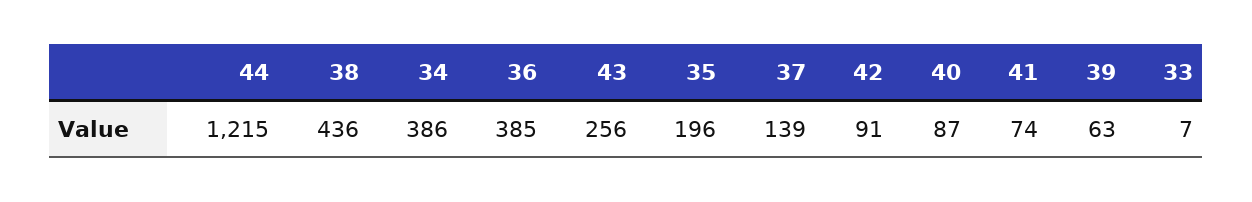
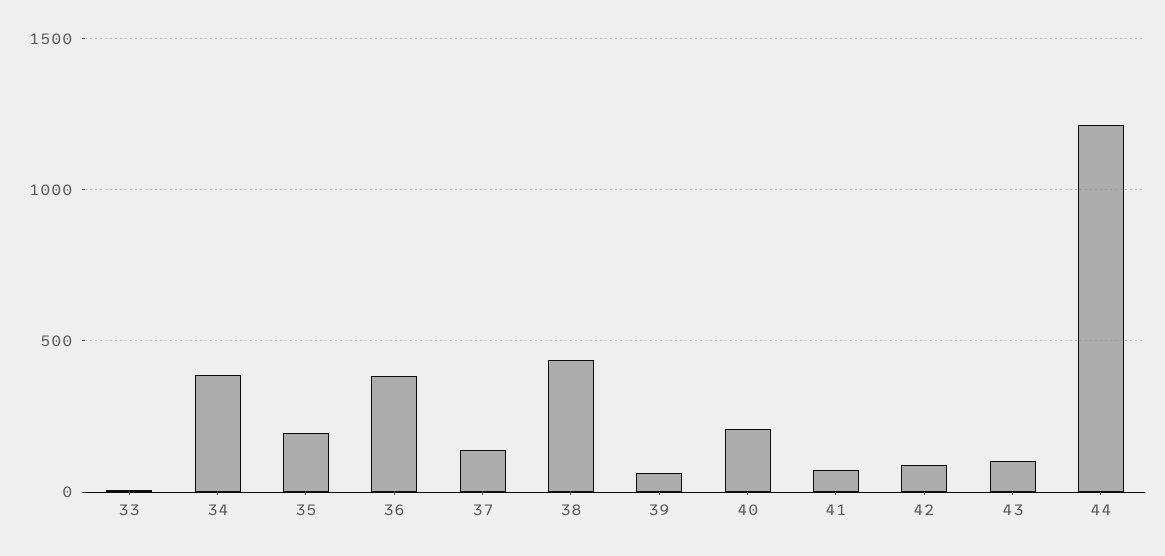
  {
    "44": 1215,
    "38": 436,
    "34": 386,
    "36": 385,
-   "43": 256,
+   "43": 100,
    "35": 196,
    "37": 139,
    "42": 91,
-   "40": 87,
+   "40": 200,
    "41": 74,
    "39": 63,
    "33": 7
  }

